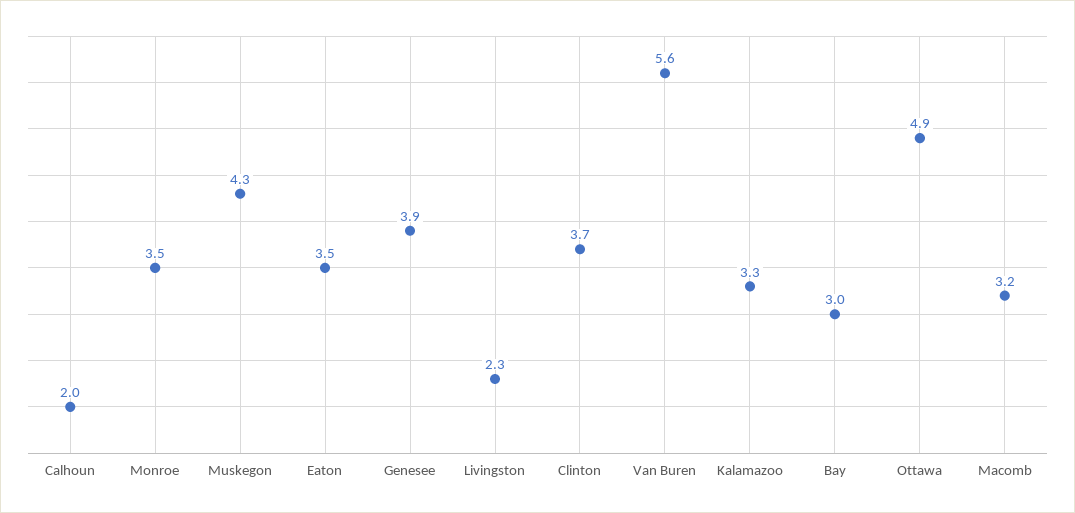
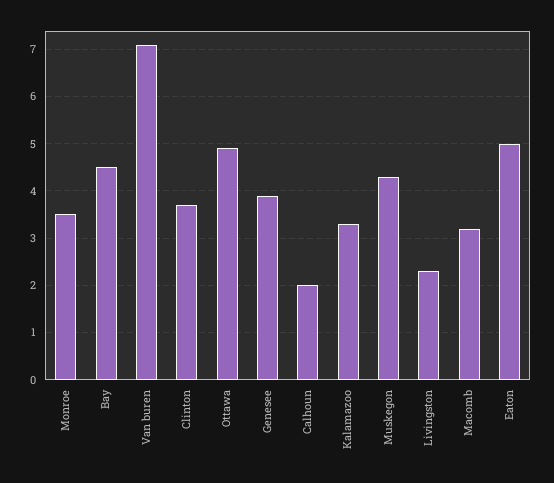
  {
    "Calhoun": 2,
    "Monroe": 3.5,
    "Muskegon": 4.3,
-   "Eaton": 3.5,
+   "Eaton": 5,
    "Genesee": 3.9,
    "Livingston": 2.3,
    "Clinton": 3.7,
-   "Van Buren": 5.6,
+   "Van Buren": 7,
    "Kalamazoo": 3.3,
-   "Bay": 3,
+   "Bay": 4.5,
    "Ottawa": 4.9,
    "Macomb": 3.2
  }

